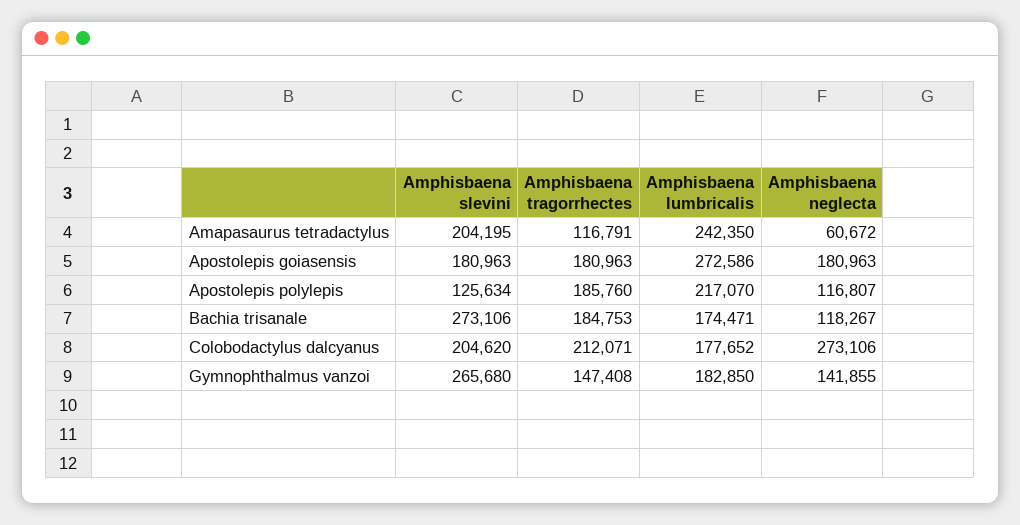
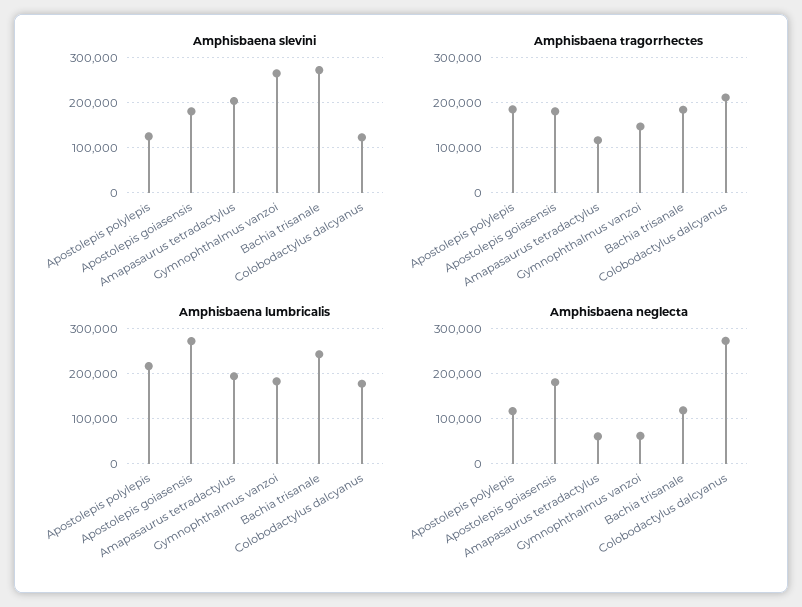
  {
    "Amphisbaena slevini": {
      "Amapasaurus tetradactylus": 204195,
      "Apostolepis goiasensis": 180963,
      "Apostolepis polylepis": 125634,
      "Bachia trisanale": 273106,
-     "Colobodactylus dalcyanus": 204620,
+     "Colobodactylus dalcyanus": 120000,
      "Gymnophthalmus vanzoi": 265680
    },
    "Amphisbaena tragorrhectes": {
      "Amapasaurus tetradactylus": 116791,
      "Apostolepis goiasensis": 180963,
      "Apostolepis polylepis": 185760,
      "Bachia trisanale": 184753,
      "Colobodactylus dalcyanus": 212071,
      "Gymnophthalmus vanzoi": 147408
    },
    "Amphisbaena lumbricalis": {
-     "Amapasaurus tetradactylus": 242350,
+     "Amapasaurus tetradactylus": 200000,
      "Apostolepis goiasensis": 272586,
      "Apostolepis polylepis": 217070,
-     "Bachia trisanale": 174471,
+     "Bachia trisanale": 240000,
      "Colobodactylus dalcyanus": 177652,
      "Gymnophthalmus vanzoi": 182850
    },
    "Amphisbaena neglecta": {
      "Amapasaurus tetradactylus": 60672,
      "Apostolepis goiasensis": 180963,
      "Apostolepis polylepis": 116807,
      "Bachia trisanale": 118267,
      "Colobodactylus dalcyanus": 273106,
-     "Gymnophthalmus vanzoi": 141855
+     "Gymnophthalmus vanzoi": 60000
    }
  }

